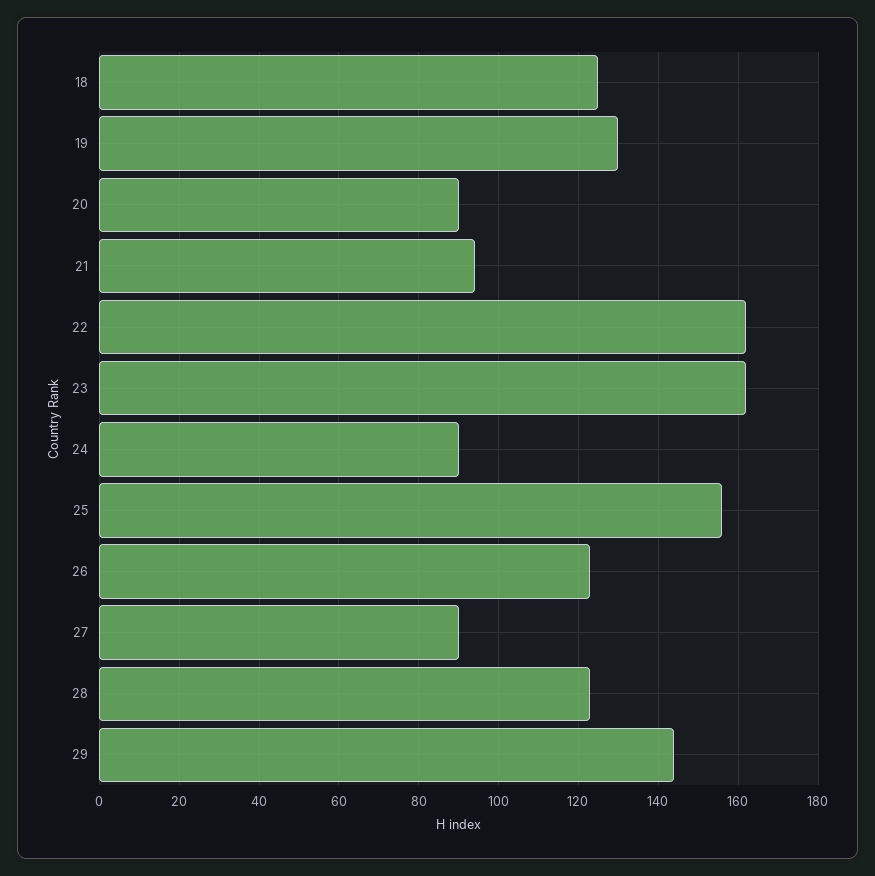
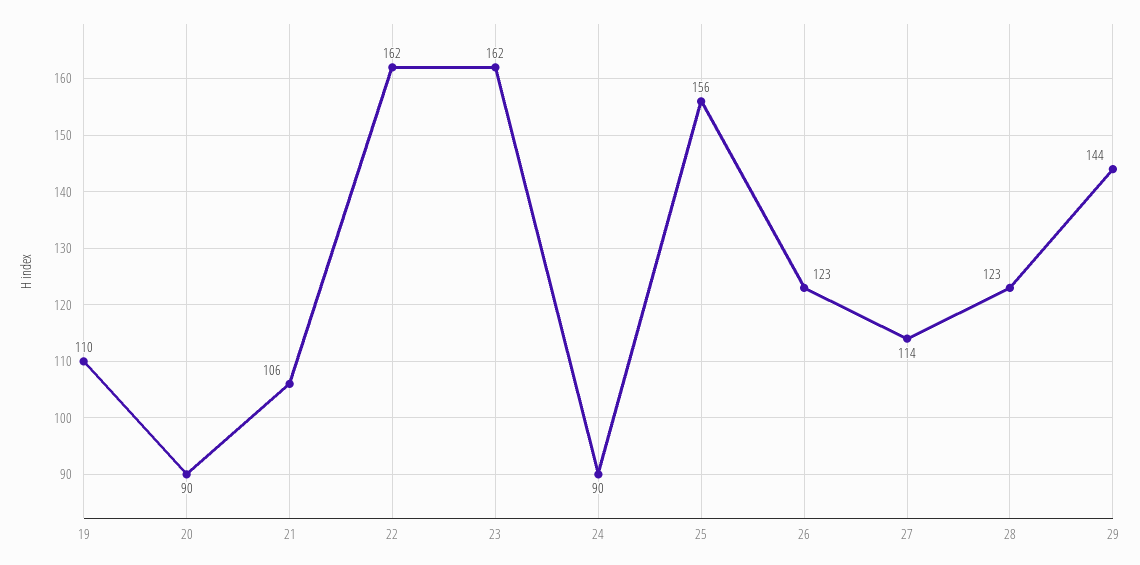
  {
-   "18": 125,
-   "19": 130,
+   "19": 110,
    "20": 90,
-   "21": 95,
+   "21": 106,
    "22": 162,
    "23": 162,
    "24": 90,
    "25": 156,
    "26": 123,
-   "27": 90,
+   "27": 114,
    "28": 123,
    "29": 144
  }

